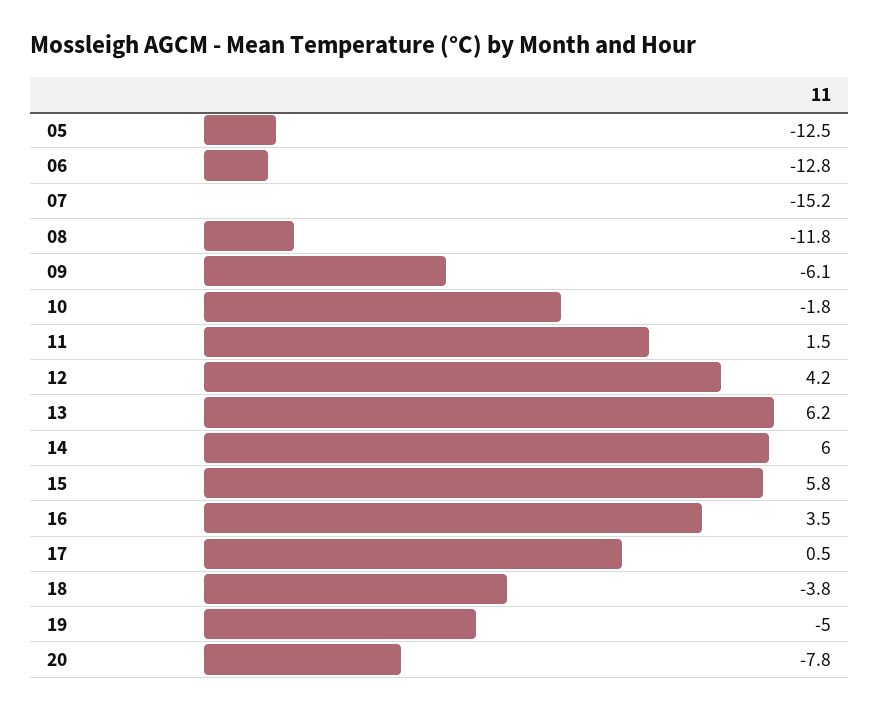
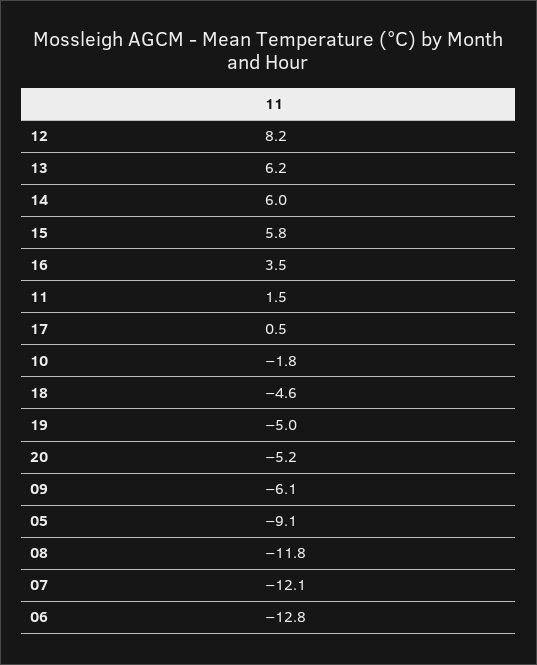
  {
-   "05": -12.5,
+   "05": -9.1,
    "06": -12.8,
-   "07": -15.2,
+   "07": -12.1,
    "08": -11.8,
    "09": -6.1,
    "10": -1.8,
    "11": 1.5,
-   "12": 4.2,
+   "12": 8.2,
    "13": 6.2,
    "14": 6,
    "15": 5.8,
    "16": 3.5,
    "17": 0.5,
-   "18": -3.8,
+   "18": -4.6,
    "19": -5,
-   "20": -7.8
+   "20": -5.2
  }

